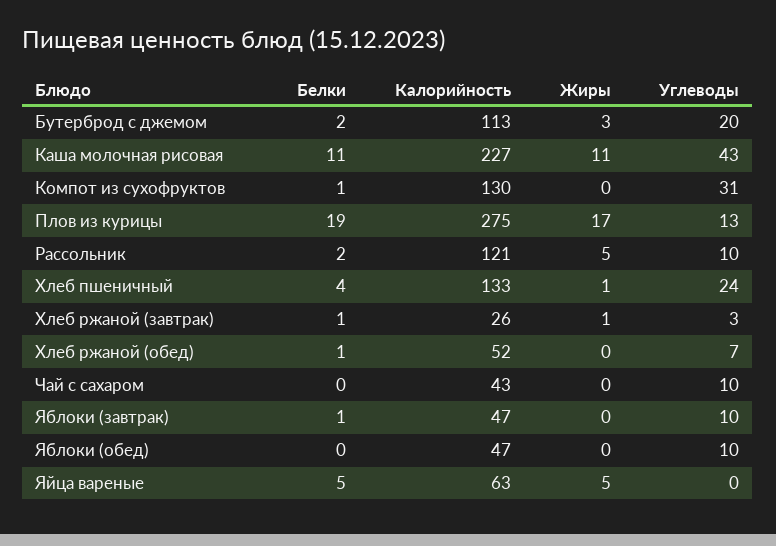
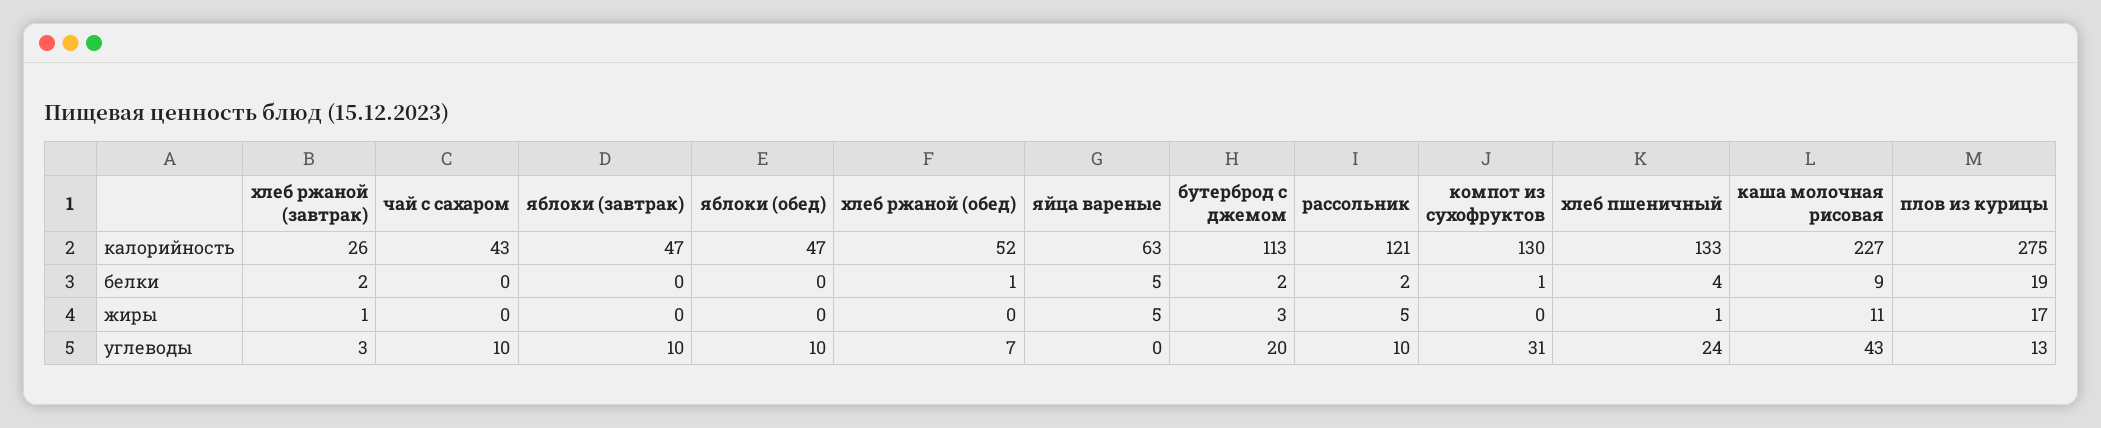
  {
    "Белки": {
      "Бутерброд с джемом": 2,
-     "Каша молочная рисовая": 11,
+     "Каша молочная рисовая": 9,
      "Компот из сухофруктов": 1,
      "Плов из курицы": 19,
      "Рассольник": 2,
      "Хлеб пшеничный": 4,
-     "Хлеб ржаной (завтрак)": 1,
+     "Хлеб ржаной (завтрак)": 2,
      "Хлеб ржаной (обед)": 1,
      "Чай с сахаром": 0,
-     "Яблоки (завтрак)": 1,
+     "Яблоки (завтрак)": 0,
      "Яблоки (обед)": 0,
      "Яйца вареные": 5
    },
    "Калорийность": {
      "Бутерброд с джемом": 113,
      "Каша молочная рисовая": 227,
      "Компот из сухофруктов": 130,
      "Плов из курицы": 275,
      "Рассольник": 121,
      "Хлеб пшеничный": 133,
      "Хлеб ржаной (завтрак)": 26,
      "Хлеб ржаной (обед)": 52,
      "Чай с сахаром": 43,
      "Яблоки (завтрак)": 47,
      "Яблоки (обед)": 47,
      "Яйца вареные": 63
    },
    "Жиры": {
      "Бутерброд с джемом": 3,
      "Каша молочная рисовая": 11,
      "Компот из сухофруктов": 0,
      "Плов из курицы": 17,
      "Рассольник": 5,
      "Хлеб пшеничный": 1,
      "Хлеб ржаной (завтрак)": 1,
      "Хлеб ржаной (обед)": 0,
      "Чай с сахаром": 0,
      "Яблоки (завтрак)": 0,
      "Яблоки (обед)": 0,
      "Яйца вареные": 5
    },
    "Углеводы": {
      "Бутерброд с джемом": 20,
      "Каша молочная рисовая": 43,
      "Компот из сухофруктов": 31,
      "Плов из курицы": 13,
      "Рассольник": 10,
      "Хлеб пшеничный": 24,
      "Хлеб ржаной (завтрак)": 3,
      "Хлеб ржаной (обед)": 7,
      "Чай с сахаром": 10,
      "Яблоки (завтрак)": 10,
      "Яблоки (обед)": 10,
      "Яйца вареные": 0
    }
  }

